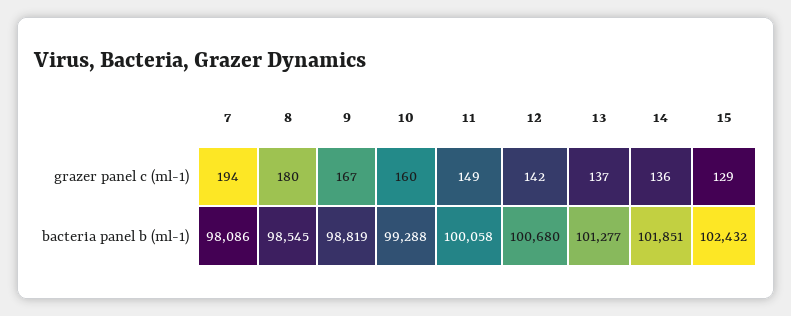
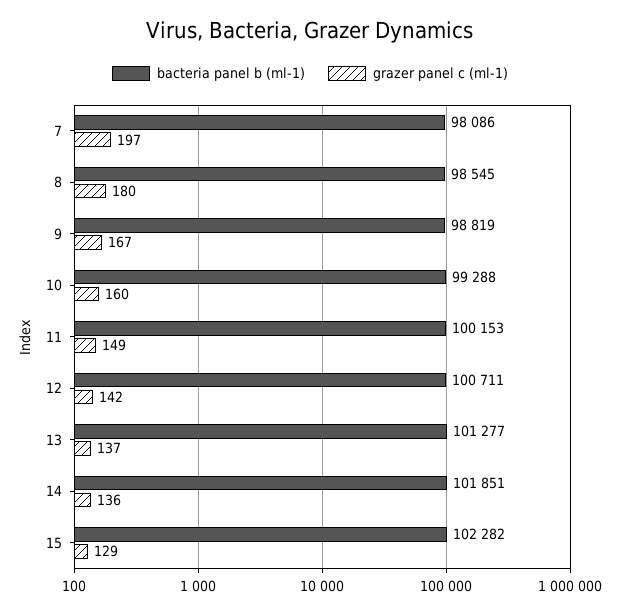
  {
    "grazer panel c (ml-1)": {
-     "7": 194,
+     "7": 197,
      "8": 180,
      "9": 167,
      "10": 160,
      "11": 149,
      "12": 142,
      "13": 137,
      "14": 136,
      "15": 129
    },
    "bacteria panel b (ml-1)": {
      "7": 98086,
      "8": 98545,
      "9": 98819,
      "10": 99288,
-     "11": 100058,
+     "11": 100153,
-     "12": 100680,
+     "12": 100711,
      "13": 101277,
      "14": 101851,
-     "15": 102432
+     "15": 102282
    }
  }

